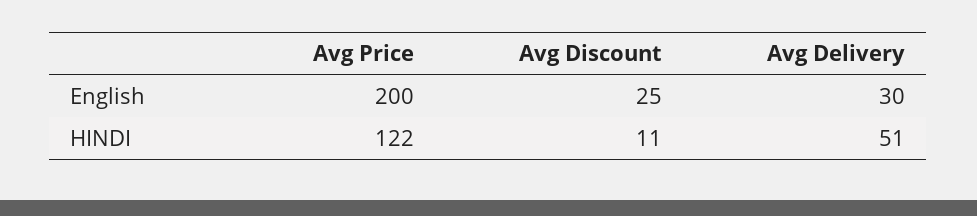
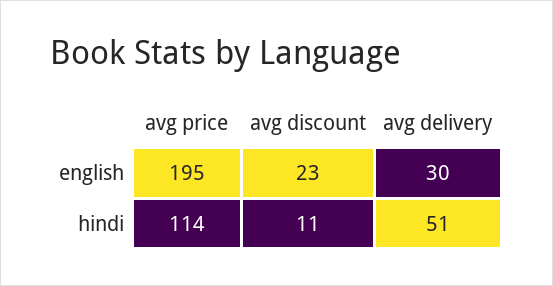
  {
    "Avg Price": {
-     "English": 200,
+     "English": 195,
-     "HINDI": 122
+     "HINDI": 114
    },
    "Avg Discount": {
-     "English": 25,
+     "English": 23,
      "HINDI": 11
    },
    "Avg Delivery": {
      "English": 30,
      "HINDI": 51
    }
  }

